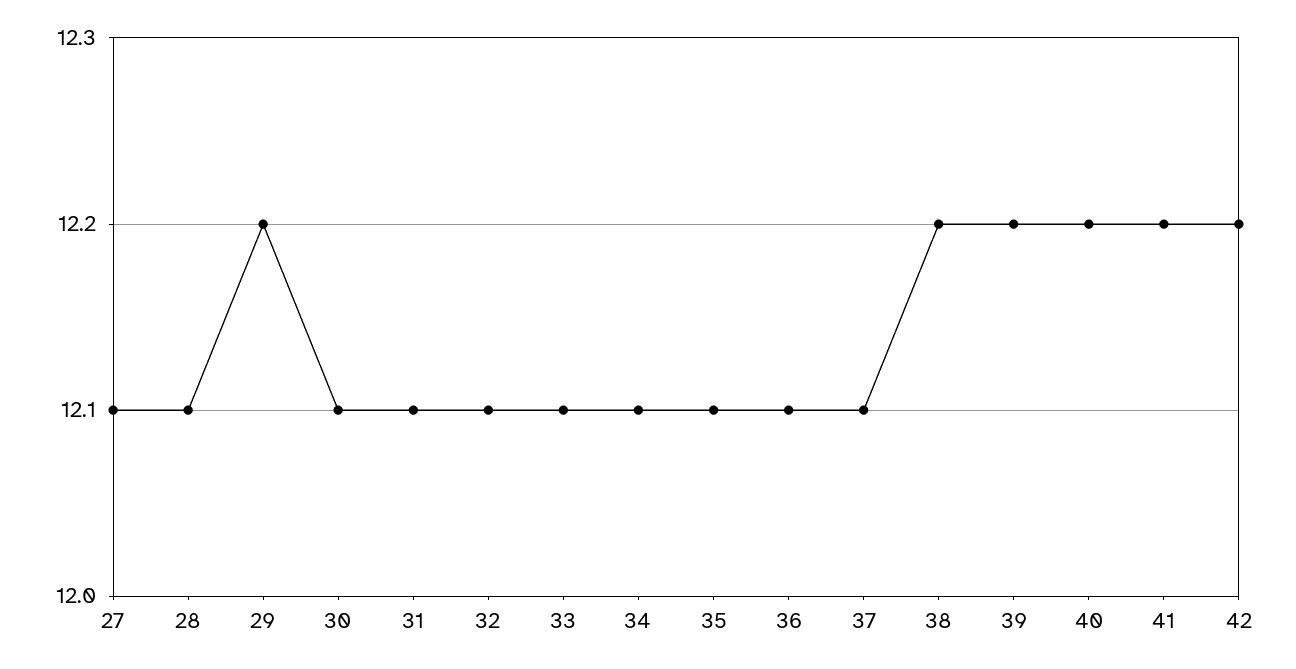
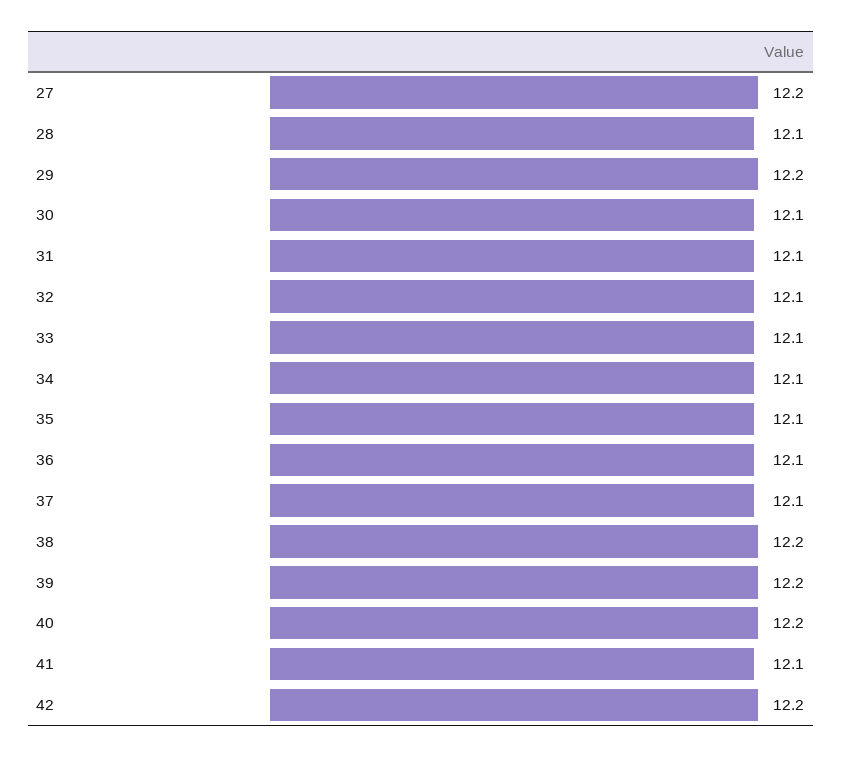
  {
-   "27": 12.1,
+   "27": 12.2,
    "28": 12.1,
    "29": 12.2,
    "30": 12.1,
    "31": 12.1,
    "32": 12.1,
    "33": 12.1,
    "34": 12.1,
    "35": 12.1,
    "36": 12.1,
    "37": 12.1,
    "38": 12.2,
    "39": 12.2,
    "40": 12.2,
-   "41": 12.2,
+   "41": 12.1,
    "42": 12.2
  }

